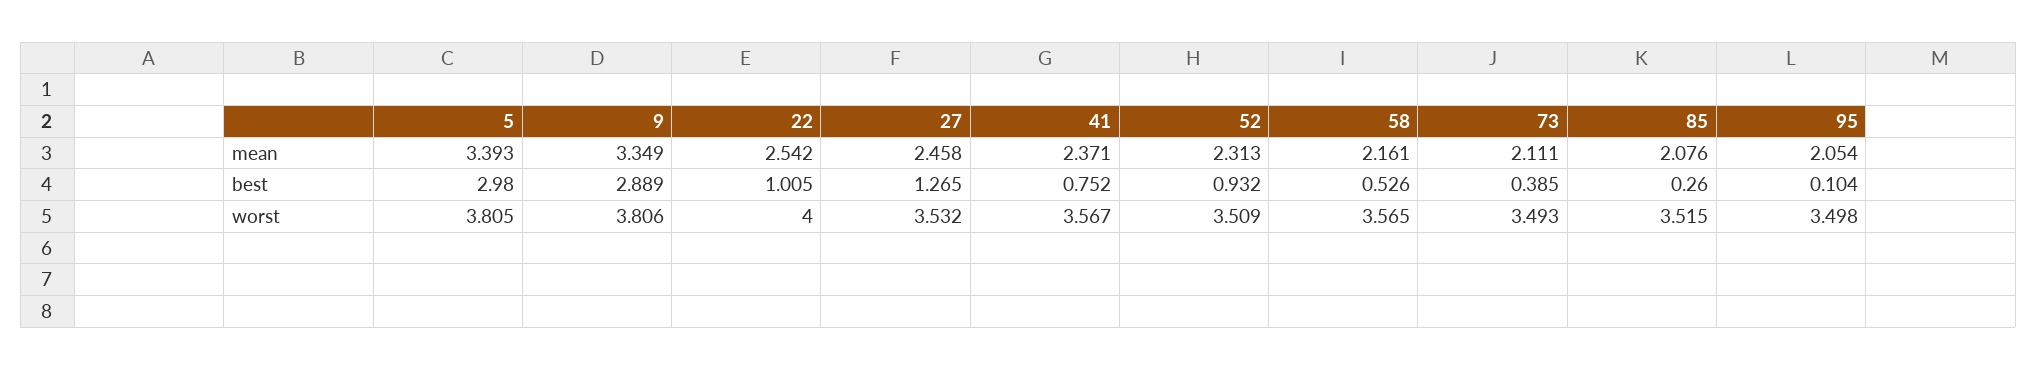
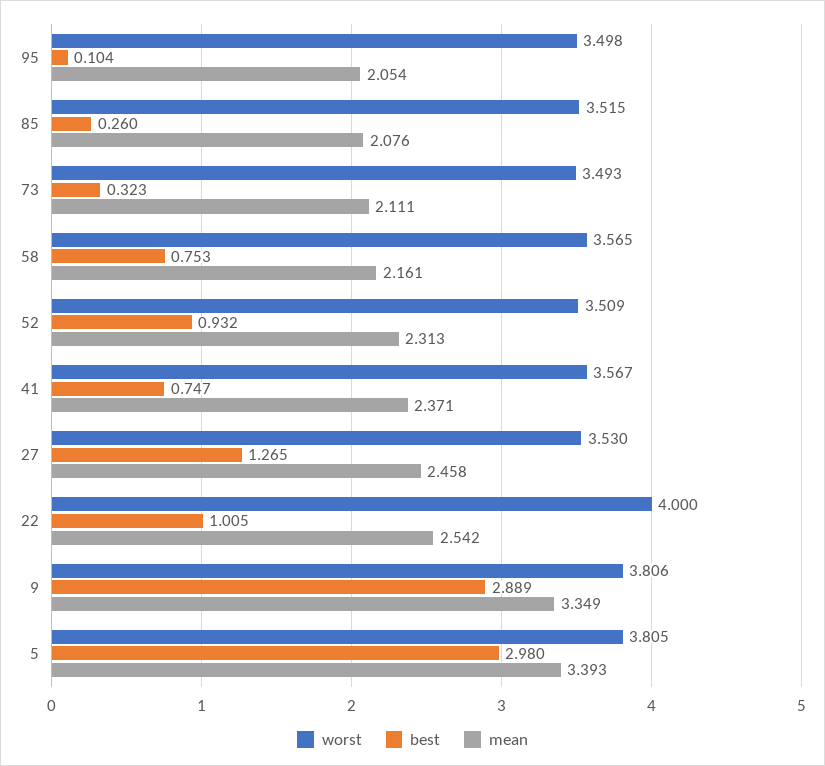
  {
    "mean": {
      "5": 3.393,
      "9": 3.349,
      "22": 2.542,
      "27": 2.458,
      "41": 2.371,
      "52": 2.313,
      "58": 2.161,
      "73": 2.111,
      "85": 2.076,
      "95": 2.054
    },
    "best": {
      "5": 2.98,
      "9": 2.889,
      "22": 1.005,
      "27": 1.265,
-     "41": 0.752,
+     "41": 0.747,
      "52": 0.932,
-     "58": 0.526,
+     "58": 0.753,
-     "73": 0.385,
+     "73": 0.323,
      "85": 0.26,
      "95": 0.104
    },
    "worst": {
      "5": 3.805,
      "9": 3.806,
      "22": 4,
-     "27": 3.532,
+     "27": 3.53,
      "41": 3.567,
      "52": 3.509,
      "58": 3.565,
      "73": 3.493,
      "85": 3.515,
      "95": 3.498
    }
  }

